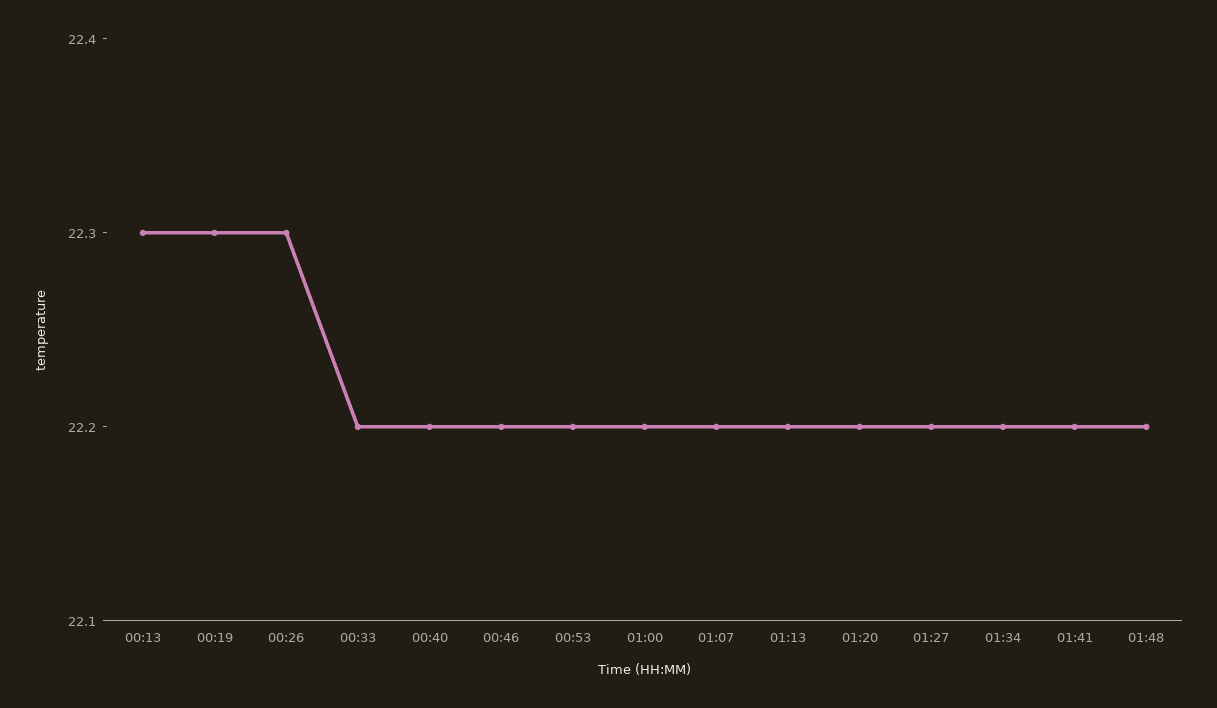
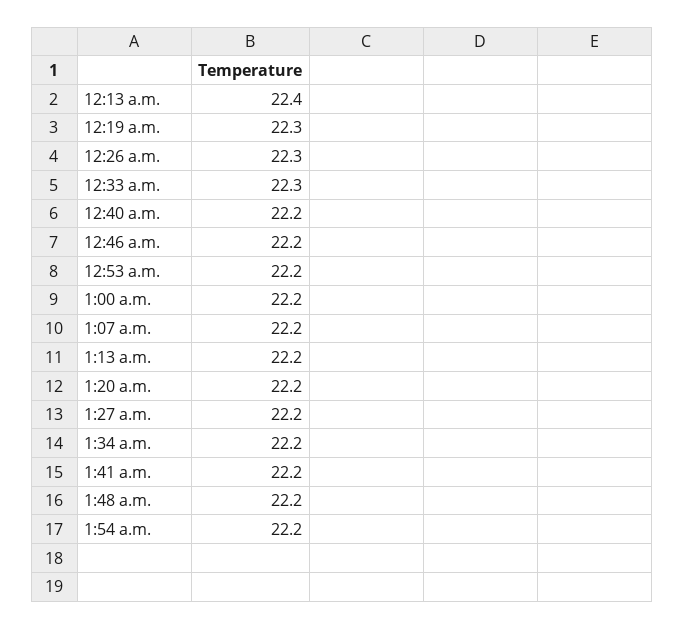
  {
-   "00:13": 22.3,
+   "00:13": 22.4,
    "00:19": 22.3,
    "00:26": 22.3,
-   "00:33": 22.2,
+   "00:33": 22.3,
    "00:40": 22.2,
    "00:46": 22.2,
    "00:53": 22.2,
    "01:00": 22.2,
    "01:07": 22.2,
    "01:13": 22.2,
    "01:20": 22.2,
    "01:27": 22.2,
    "01:34": 22.2,
    "01:41": 22.2,
-   "01:48": 22.2
+   "01:48": 22.2,
+   "1:54 a.m.": 22.2
  }

